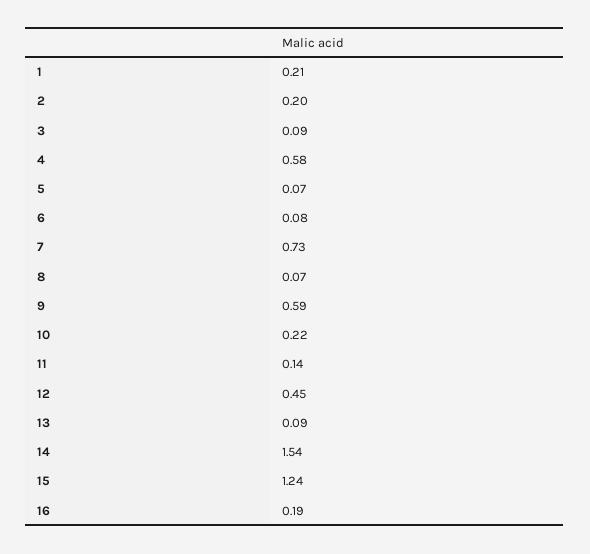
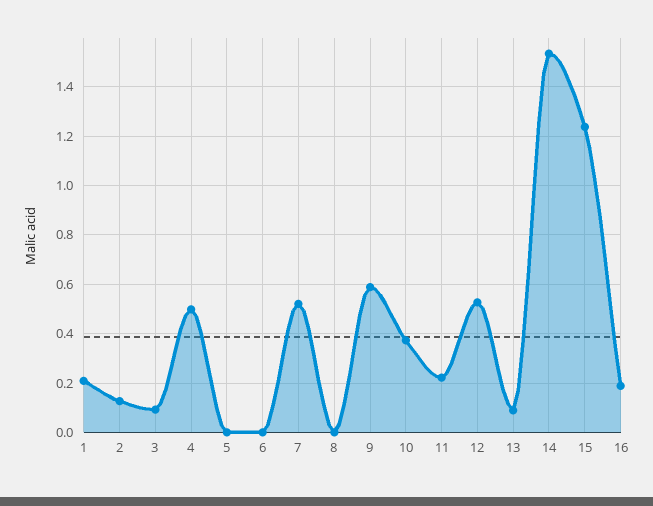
  {
    "1": 0.21,
-   "2": 0.2,
+   "2": 0.125,
    "3": 0.09,
-   "4": 0.58,
+   "4": 0.5,
-   "5": 0.07,
+   "5": 0,
-   "6": 0.08,
+   "6": 0,
-   "7": 0.73,
+   "7": 0.525,
-   "8": 0.07,
+   "8": 0,
    "9": 0.59,
-   "10": 0.22,
+   "10": 0.375,
-   "11": 0.14,
+   "11": 0.225,
-   "12": 0.45,
+   "12": 0.525,
    "13": 0.09,
    "14": 1.54,
    "15": 1.24,
    "16": 0.19
  }

